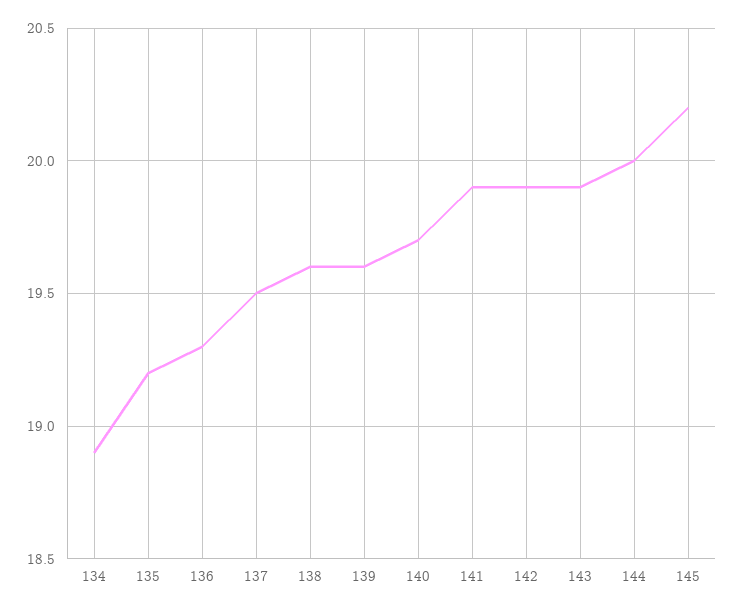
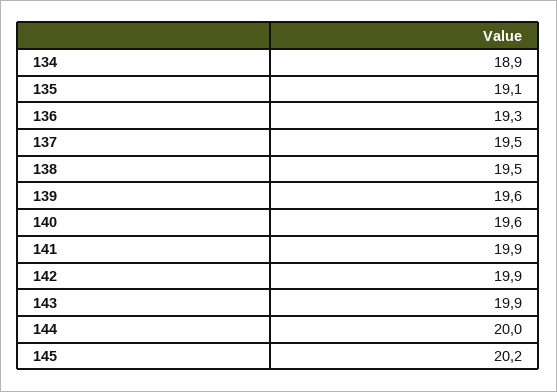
  {
    "134": 18.9,
-   "135": 19.2,
+   "135": 19.1,
    "136": 19.3,
    "137": 19.5,
-   "138": 19.6,
+   "138": 19.5,
    "139": 19.6,
-   "140": 19.7,
+   "140": 19.6,
    "141": 19.9,
    "142": 19.9,
    "143": 19.9,
    "144": 20,
    "145": 20.2
  }

